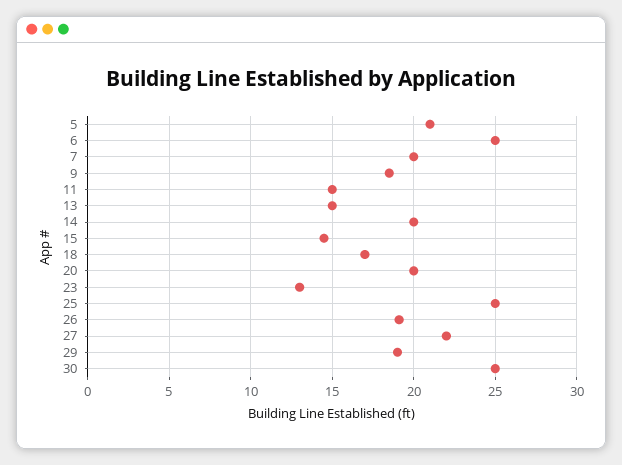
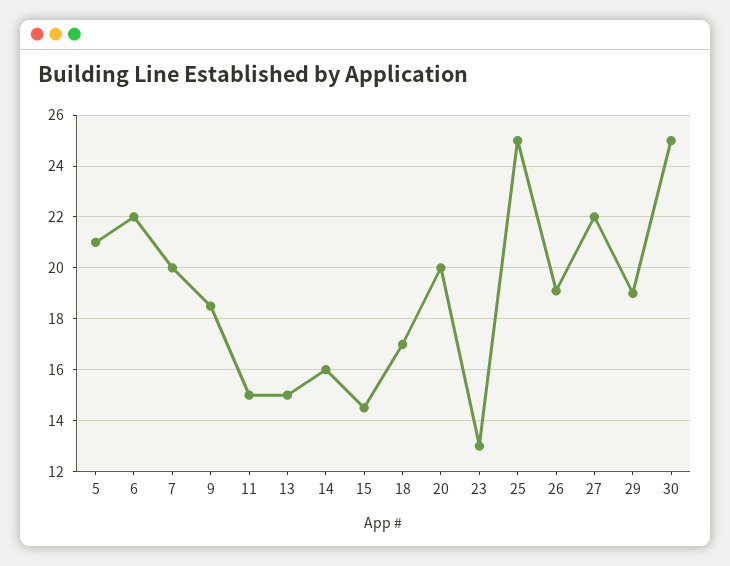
  {
    "5": 21,
-   "6": 25,
+   "6": 22,
    "7": 20,
    "9": 18.5,
    "11": 15,
    "13": 15,
-   "14": 20,
+   "14": 16,
    "15": 14.5,
    "18": 17,
    "20": 20,
    "23": 13,
    "25": 25,
    "26": 19,
    "27": 22,
    "29": 19,
    "30": 25
  }

